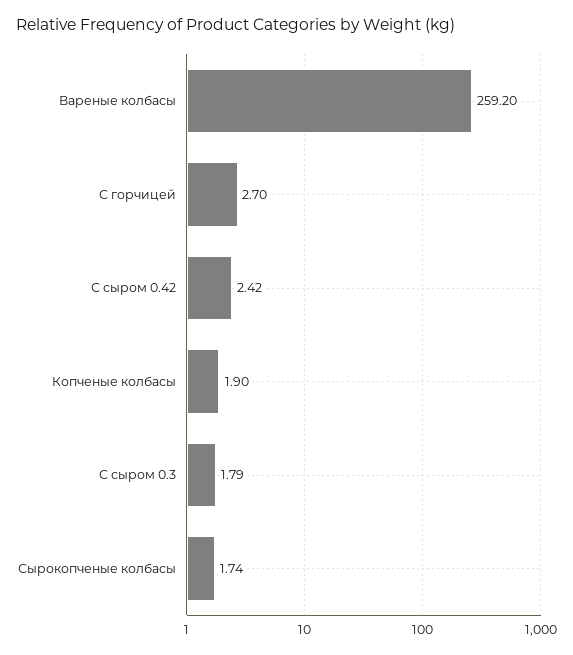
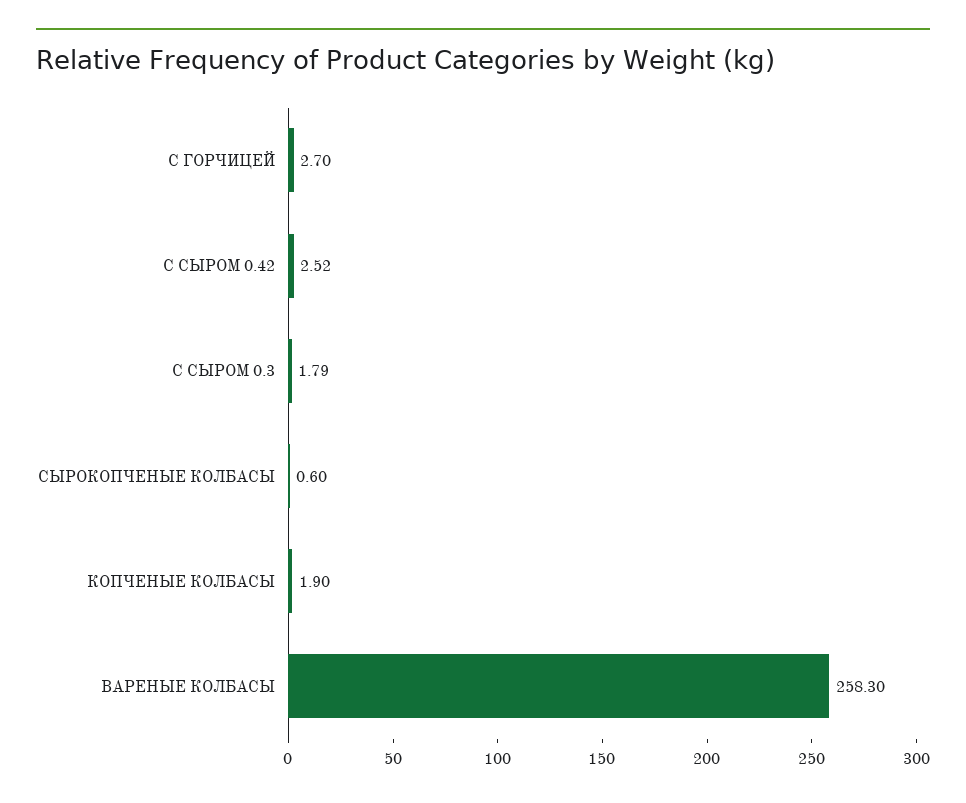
  {
-   "Вареные колбасы": 259.2,
+   "Вареные колбасы": 258.3,
    "С горчицей": 2.7,
-   "С сыром 0.42": 2.42,
+   "С сыром 0.42": 2.52,
    "Копченые колбасы": 1.9,
    "С сыром 0.3": 1.79,
-   "Сырокопченые колбасы": 1.74
+   "Сырокопченые колбасы": 0.6
  }

